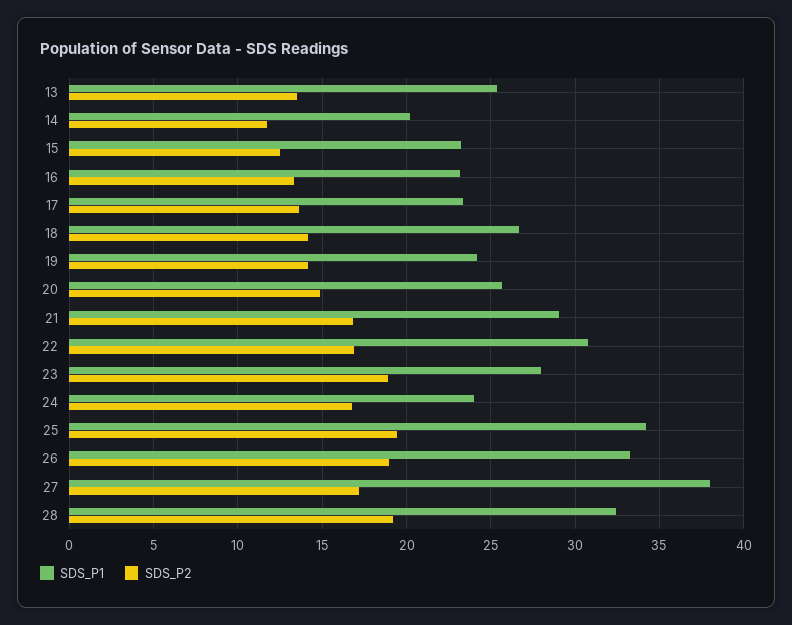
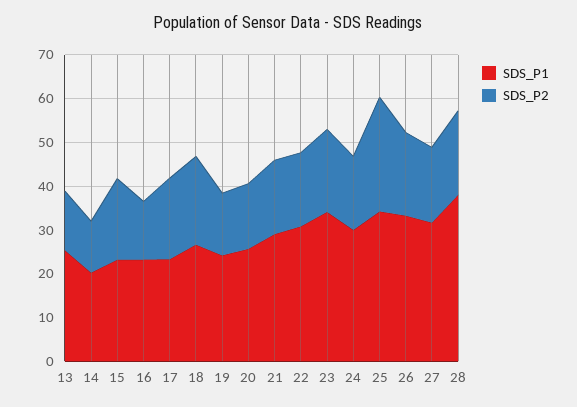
  {
    "SDS_P1": {
      "13": 25.5,
      "14": 20,
      "15": 23,
      "16": 23,
      "17": 23.5,
      "18": 26.5,
      "19": 24,
      "20": 25.5,
      "21": 29,
      "22": 31,
-     "23": 28,
+     "23": 34,
-     "24": 24,
+     "24": 30,
      "25": 34,
      "26": 33.5,
-     "27": 38,
+     "27": 32,
-     "28": 32.5
+     "28": 38
    },
    "SDS_P2": {
      "13": 13.5,
      "14": 11.5,
-     "15": 12.5,
+     "15": 18,
      "16": 13.5,
-     "17": 13.5,
+     "17": 18,
-     "18": 14,
+     "18": 20,
      "19": 14,
      "20": 15,
      "21": 17,
      "22": 17,
      "23": 19,
      "24": 17,
-     "25": 19.5,
+     "25": 26,
      "26": 19,
      "27": 17,
      "28": 19
    }
  }

